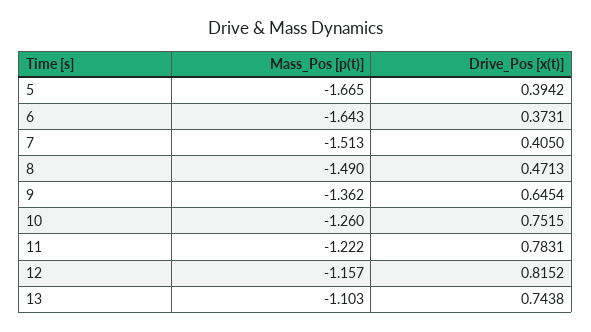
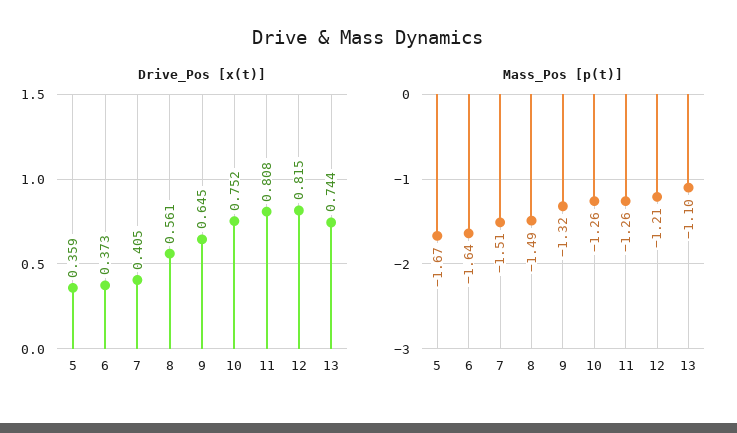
  {
    "Mass_Pos [p(t)]": {
      "5": -1.665,
      "6": -1.643,
      "7": -1.513,
      "8": -1.49,
-     "9": -1.362,
+     "9": -1.32,
      "10": -1.26,
-     "11": -1.222,
+     "11": -1.26,
-     "12": -1.157,
+     "12": -1.21,
      "13": -1.103
    },
    "Drive_Pos [x(t)]": {
-     "5": 0.3942,
+     "5": 0.359,
      "6": 0.3731,
      "7": 0.405,
-     "8": 0.4713,
+     "8": 0.561,
      "9": 0.6454,
      "10": 0.7515,
-     "11": 0.7831,
+     "11": 0.808,
      "12": 0.8152,
      "13": 0.7438
    }
  }

